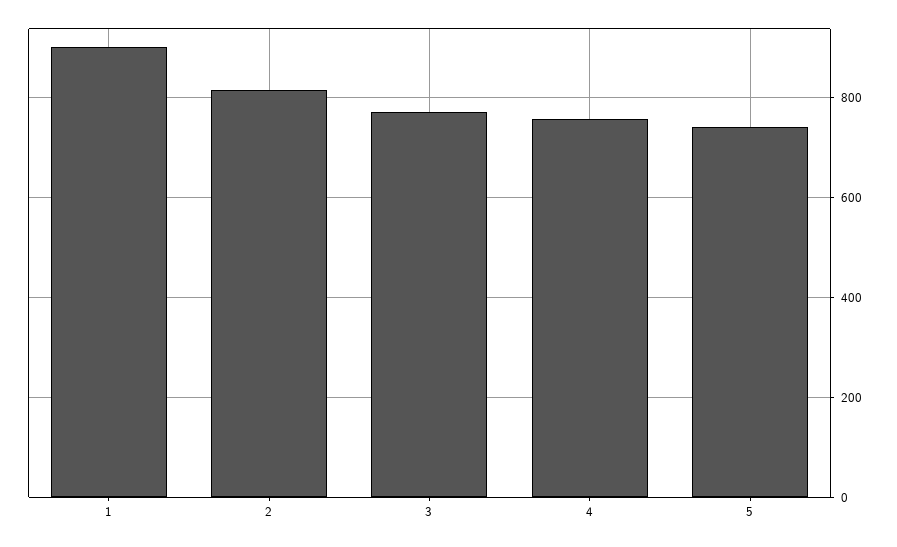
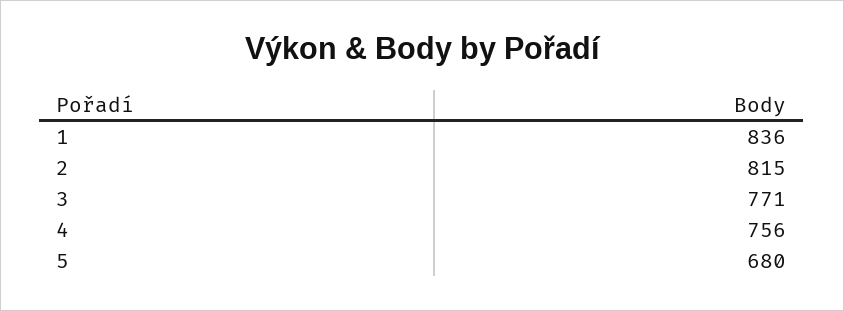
  {
-   "1": 900,
+   "1": 836,
    "2": 815,
    "3": 771,
    "4": 756,
-   "5": 740
+   "5": 680
  }

